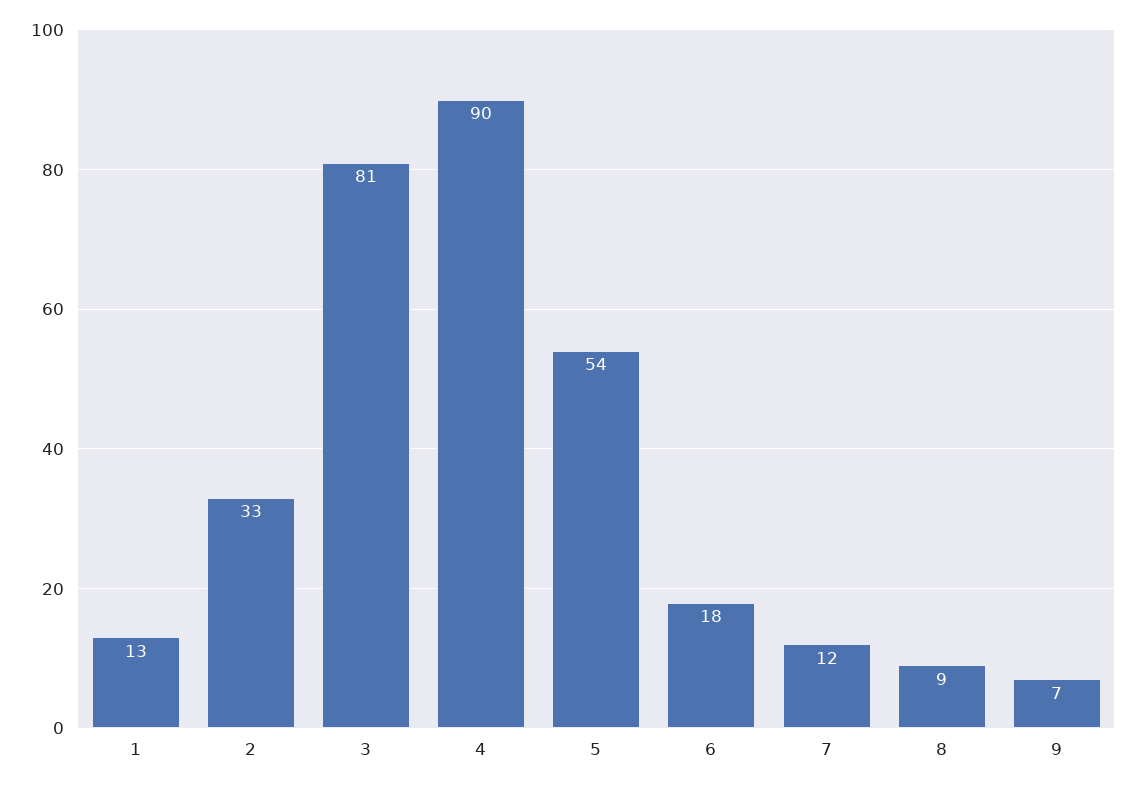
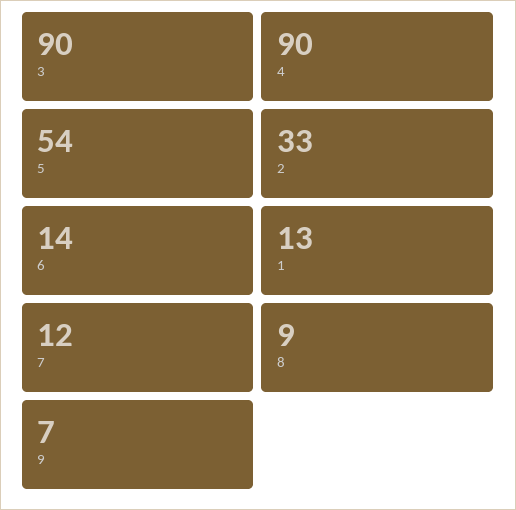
  {
    "1": 13,
    "2": 33,
-   "3": 81,
+   "3": 90,
    "4": 90,
    "5": 54,
-   "6": 18,
+   "6": 14,
    "7": 12,
    "8": 9,
    "9": 7
  }

